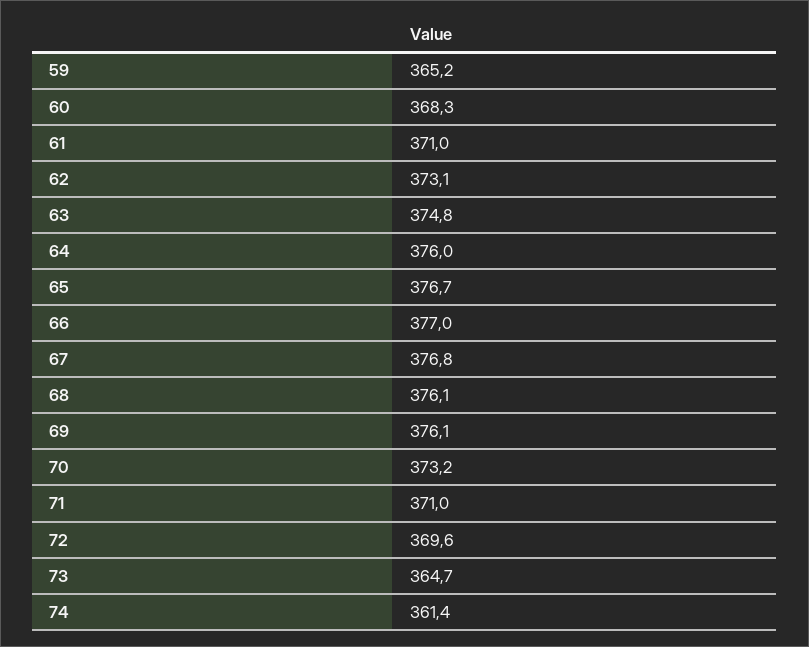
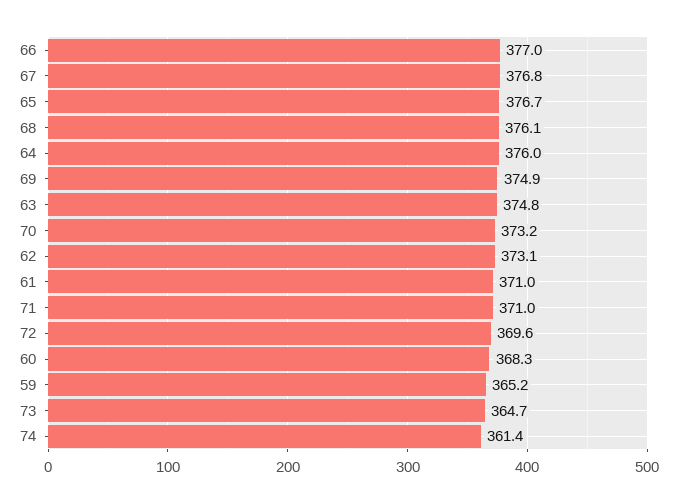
  {
    "59": 365.2,
    "60": 368.3,
    "61": 371,
    "62": 373.1,
    "63": 374.8,
    "64": 376,
    "65": 376.7,
    "66": 377,
    "67": 376.8,
    "68": 376.1,
-   "69": 376.1,
+   "69": 374.9,
    "70": 373.2,
    "71": 371,
    "72": 369.6,
    "73": 364.7,
    "74": 361.4
  }

